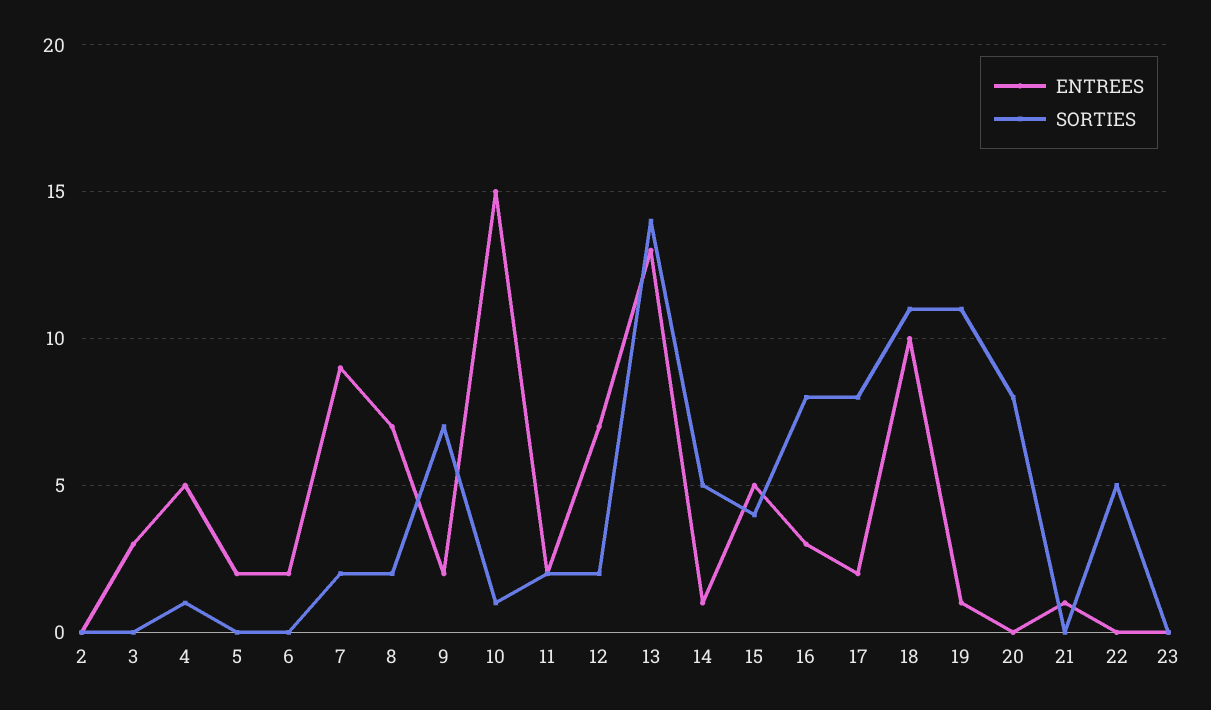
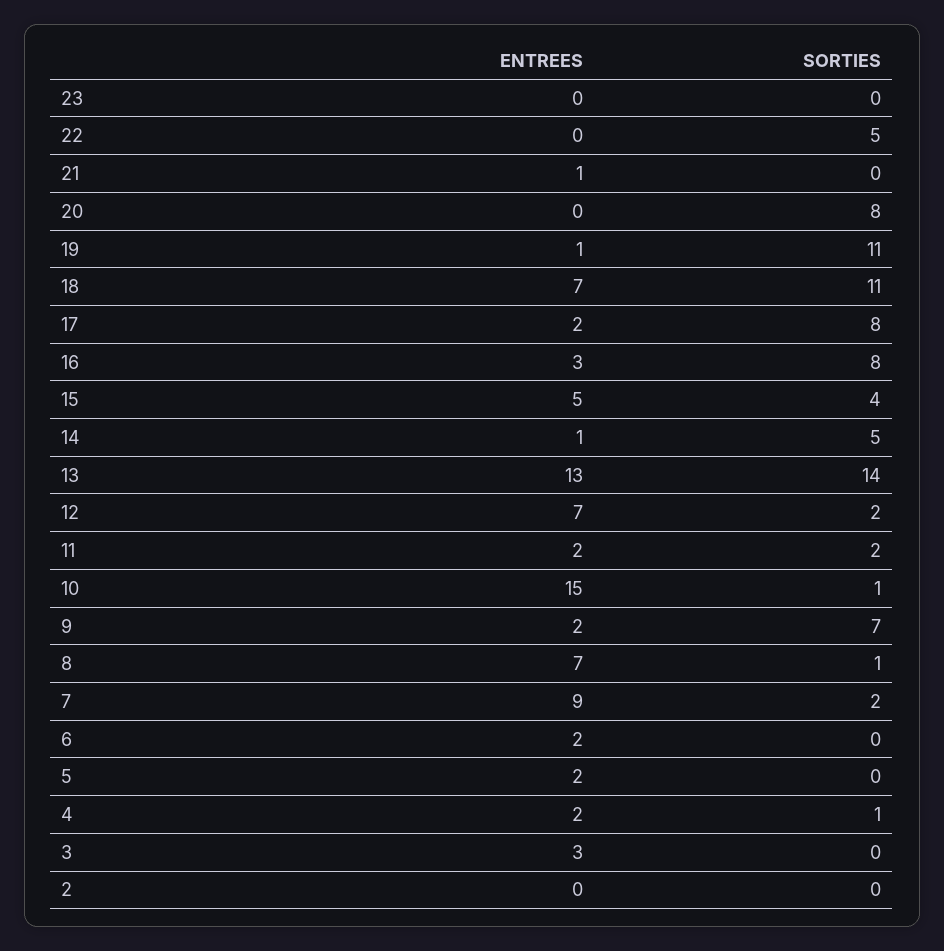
  {
    "ENTREES": {
      "2": 0,
      "3": 3,
-     "4": 5,
+     "4": 2,
      "5": 2,
      "6": 2,
      "7": 9,
      "8": 7,
      "9": 2,
      "10": 15,
      "11": 2,
      "12": 7,
      "13": 13,
      "14": 1,
      "15": 5,
      "16": 3,
      "17": 2,
-     "18": 10,
+     "18": 7,
      "19": 1,
      "20": 0,
      "21": 1,
      "22": 0,
      "23": 0
    },
    "SORTIES": {
      "2": 0,
      "3": 0,
      "4": 1,
      "5": 0,
      "6": 0,
      "7": 2,
-     "8": 2,
+     "8": 1,
      "9": 7,
      "10": 1,
      "11": 2,
      "12": 2,
      "13": 14,
      "14": 5,
      "15": 4,
      "16": 8,
      "17": 8,
      "18": 11,
      "19": 11,
      "20": 8,
      "21": 0,
      "22": 5,
      "23": 0
    }
  }

